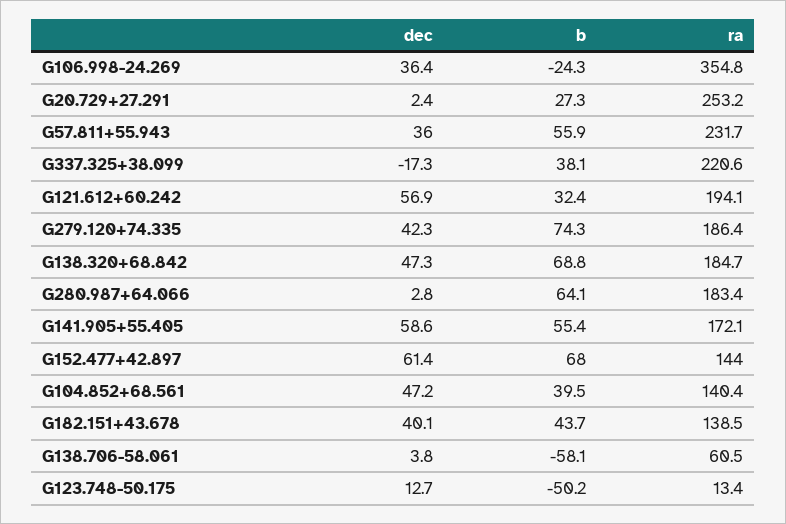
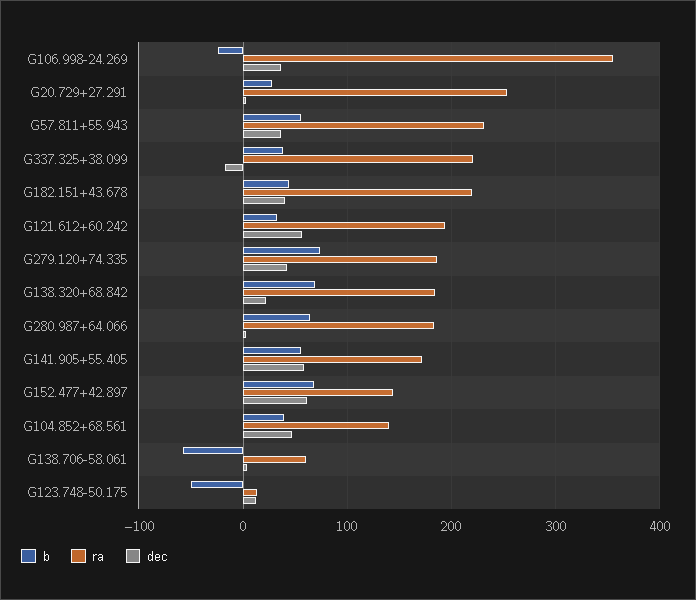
  {
    "dec": {
      "G106.998-24.269": 36.4,
      "G20.729+27.291": 2.4,
      "G57.811+55.943": 36,
      "G337.325+38.099": -17.3,
      "G121.612+60.242": 56.9,
      "G279.120+74.335": 42.3,
-     "G138.320+68.842": 47.3,
+     "G138.320+68.842": 20,
      "G280.987+64.066": 2.8,
      "G141.905+55.405": 58.6,
      "G152.477+42.897": 61.4,
      "G104.852+68.561": 47.2,
      "G182.151+43.678": 40.1,
      "G138.706-58.061": 3.8,
      "G123.748-50.175": 12.7
    },
    "b": {
      "G106.998-24.269": -24.3,
      "G20.729+27.291": 27.3,
      "G57.811+55.943": 55.9,
      "G337.325+38.099": 38.1,
      "G121.612+60.242": 32.4,
      "G279.120+74.335": 74.3,
      "G138.320+68.842": 68.8,
      "G280.987+64.066": 64.1,
      "G141.905+55.405": 55.4,
      "G152.477+42.897": 68,
      "G104.852+68.561": 39.5,
      "G182.151+43.678": 43.7,
      "G138.706-58.061": -58.1,
      "G123.748-50.175": -50.2
    },
    "ra": {
      "G106.998-24.269": 354.8,
      "G20.729+27.291": 253.2,
      "G57.811+55.943": 231.7,
      "G337.325+38.099": 220.6,
      "G121.612+60.242": 194.1,
      "G279.120+74.335": 186.4,
      "G138.320+68.842": 184.7,
      "G280.987+64.066": 183.4,
      "G141.905+55.405": 172.1,
      "G152.477+42.897": 144,
      "G104.852+68.561": 140.4,
-     "G182.151+43.678": 138.5,
+     "G182.151+43.678": 220,
      "G138.706-58.061": 60.5,
      "G123.748-50.175": 13.4
    }
  }

